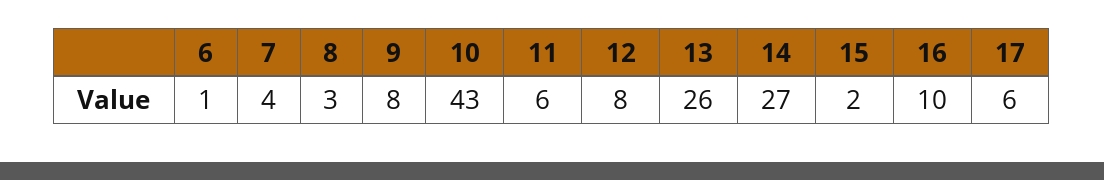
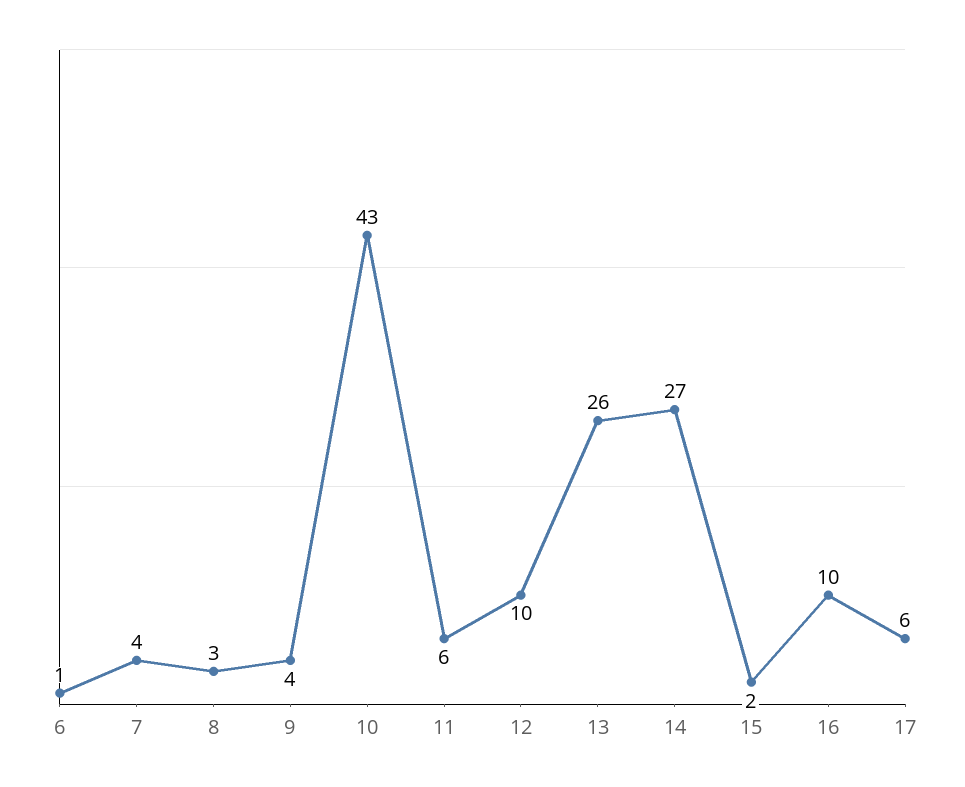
  {
    "6": 1,
    "7": 4,
    "8": 3,
-   "9": 8,
+   "9": 4,
    "10": 43,
    "11": 6,
-   "12": 8,
+   "12": 10,
    "13": 26,
    "14": 27,
    "15": 2,
    "16": 10,
    "17": 6
  }

